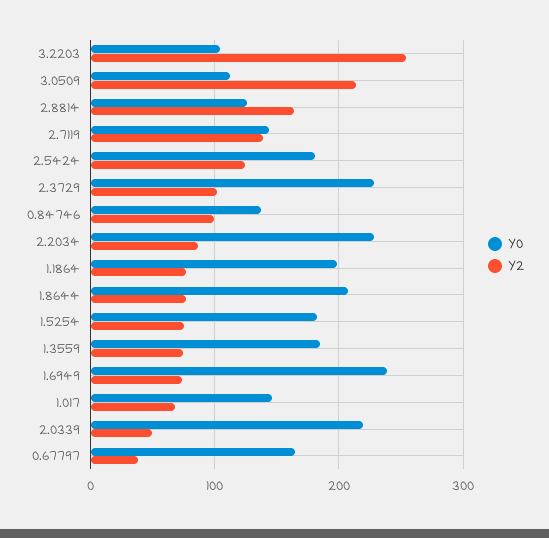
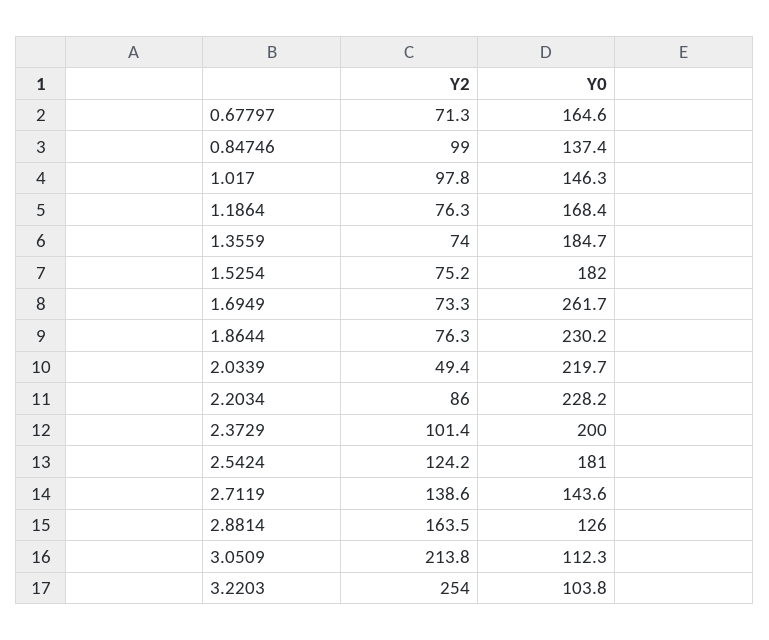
  {
    "Y0": {
      "3.2203": 103.8,
      "3.0509": 112.3,
      "2.8814": 126,
      "2.7119": 143.6,
      "2.5424": 181,
-     "2.3729": 230,
+     "2.3729": 200,
      "0.84746": 137.4,
      "2.2034": 228.2,
-     "1.1864": 200,
+     "1.1864": 168.4,
-     "1.8644": 210,
+     "1.8644": 230.2,
      "1.5254": 182,
      "1.3559": 184.7,
-     "1.6949": 240,
+     "1.6949": 261.7,
      "1.017": 146.3,
      "2.0339": 219.7,
      "0.67797": 164.6
    },
    "Y2": {
      "3.2203": 254,
      "3.0509": 213.8,
      "2.8814": 163.5,
      "2.7119": 138.6,
      "2.5424": 124.2,
      "2.3729": 101.4,
      "0.84746": 99,
      "2.2034": 86,
      "1.1864": 76.3,
      "1.8644": 76.3,
      "1.5254": 75.2,
      "1.3559": 74,
      "1.6949": 73.3,
-     "1.017": 70,
+     "1.017": 97.8,
      "2.0339": 49.4,
-     "0.67797": 40
+     "0.67797": 71.3
    }
  }

